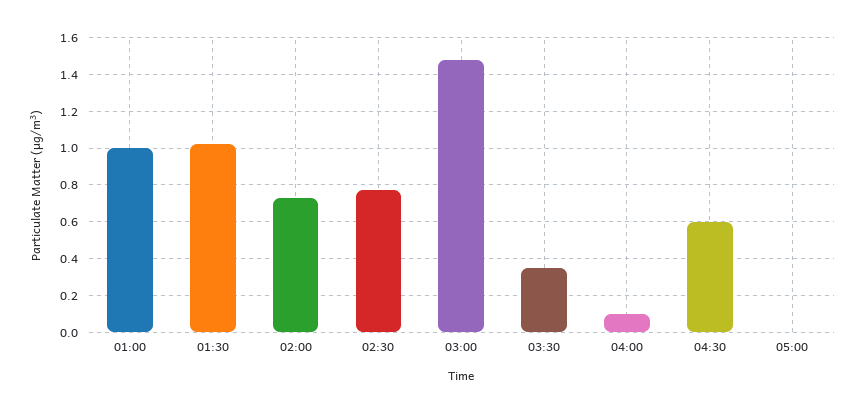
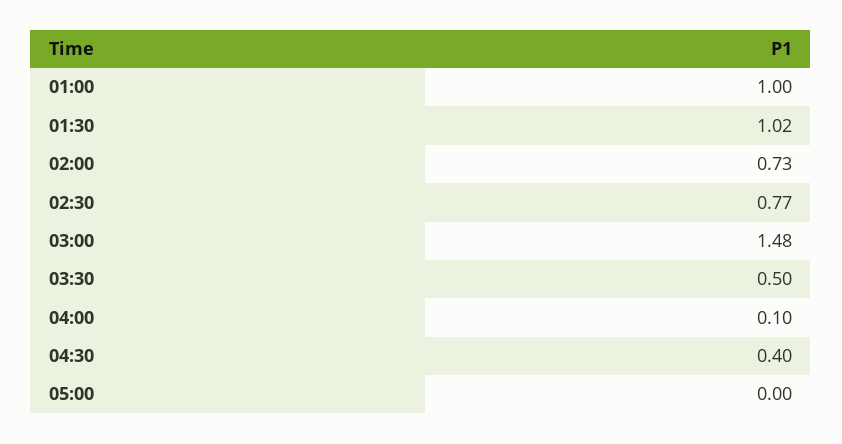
  {
    "01:00": 1,
    "01:30": 1.02,
    "02:00": 0.73,
    "02:30": 0.77,
    "03:00": 1.48,
-   "03:30": 0.35,
+   "03:30": 0.5,
    "04:00": 0.1,
-   "04:30": 0.6,
+   "04:30": 0.4,
    "05:00": 0
  }

